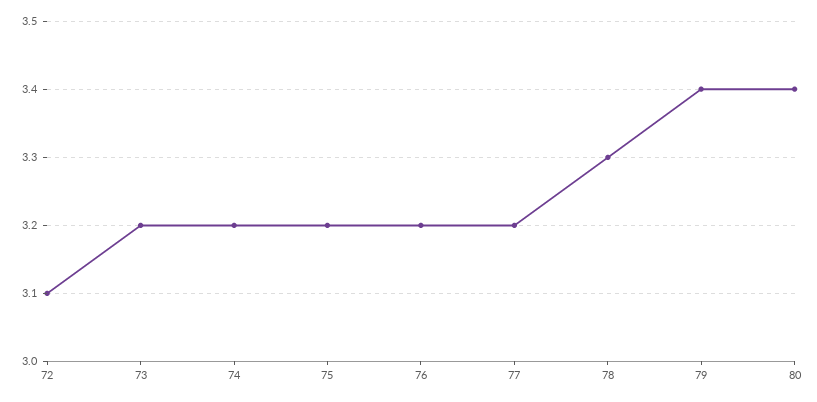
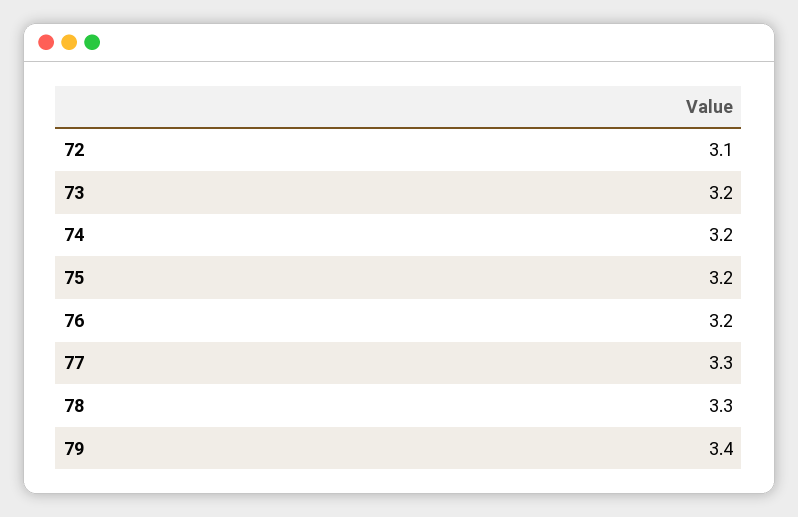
  {
    "72": 3.1,
    "73": 3.2,
    "74": 3.2,
    "75": 3.2,
    "76": 3.2,
-   "77": 3.2,
+   "77": 3.3,
    "78": 3.3,
-   "79": 3.4,
+   "79": 3.4
-   "80": 3.4
  }

